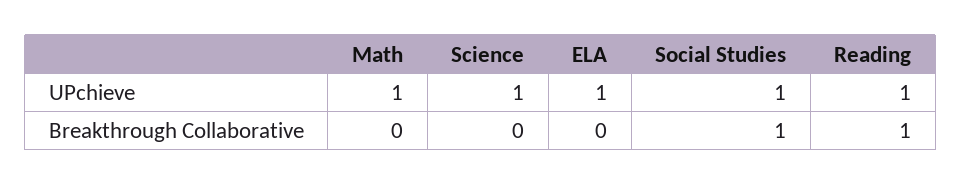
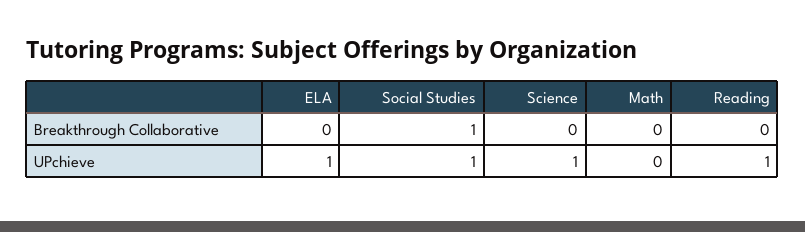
  {
    "Math": {
-     "UPchieve": 1,
+     "UPchieve": 0,
      "Breakthrough Collaborative": 0
    },
    "Science": {
      "UPchieve": 1,
      "Breakthrough Collaborative": 0
    },
    "ELA": {
      "UPchieve": 1,
      "Breakthrough Collaborative": 0
    },
    "Social Studies": {
      "UPchieve": 1,
      "Breakthrough Collaborative": 1
    },
    "Reading": {
      "UPchieve": 1,
-     "Breakthrough Collaborative": 1
+     "Breakthrough Collaborative": 0
    }
  }

